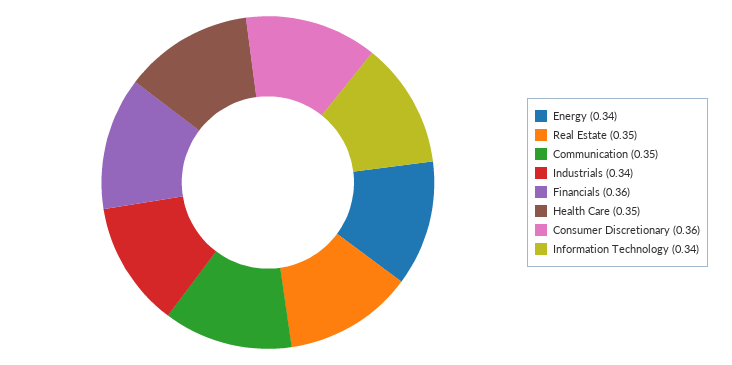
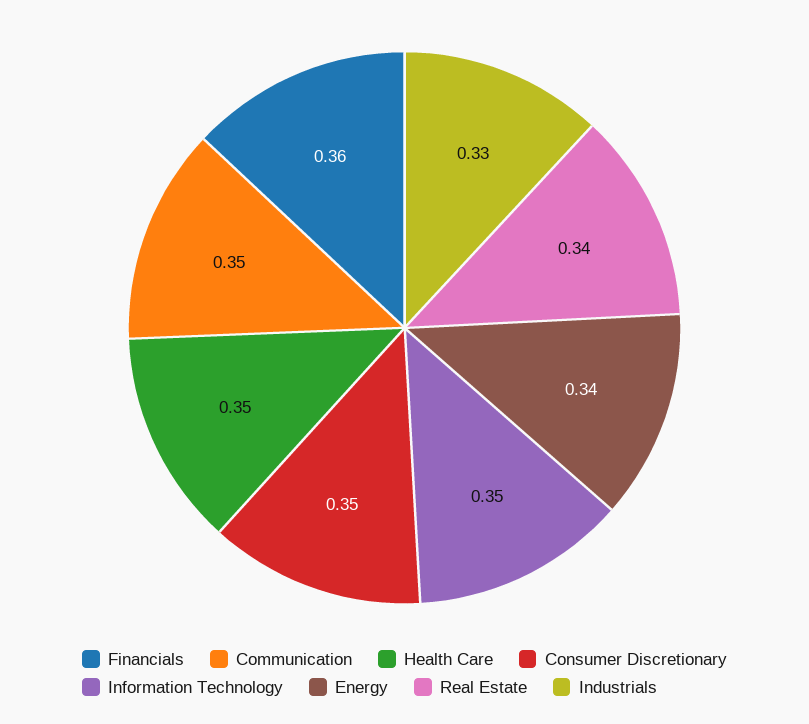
  {
    "Energy": 0.34,
-   "Real Estate": 0.35,
+   "Real Estate": 0.34,
    "Communication": 0.35,
-   "Industrials": 0.34,
+   "Industrials": 0.33,
    "Financials": 0.36,
    "Health Care": 0.35,
-   "Consumer Discretionary": 0.36,
+   "Consumer Discretionary": 0.35,
-   "Information Technology": 0.34
+   "Information Technology": 0.35
  }

